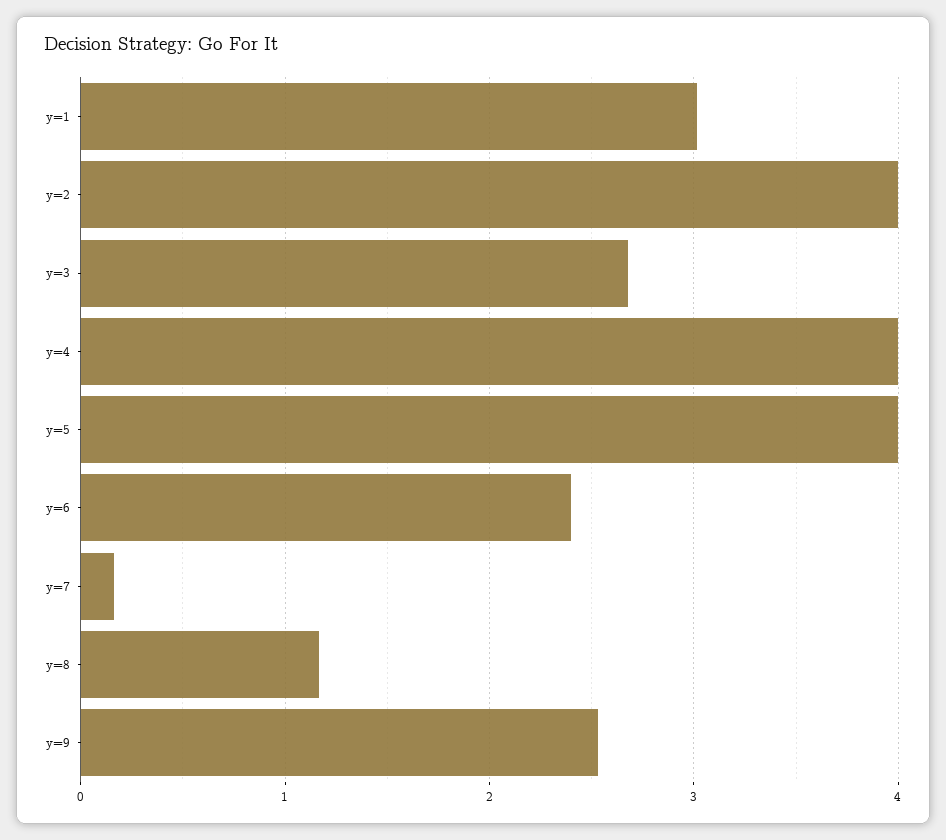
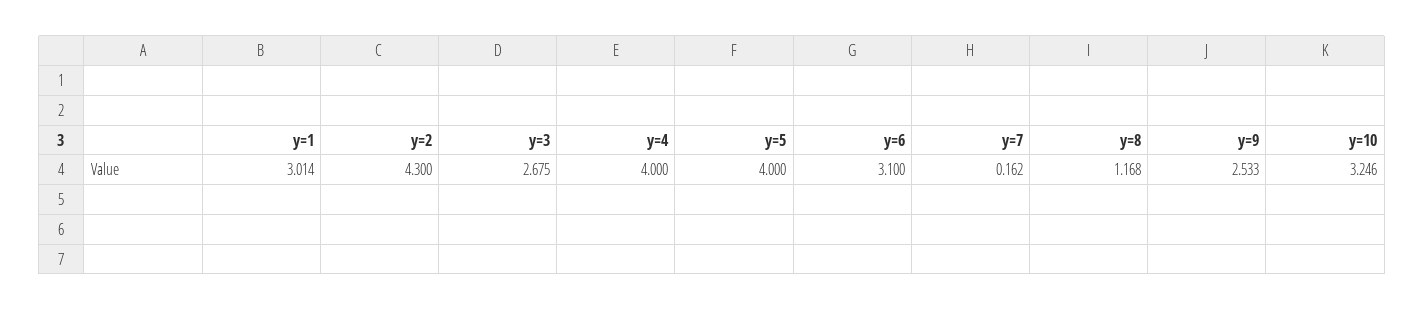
  {
    "y=1": 3.014,
-   "y=2": 4,
+   "y=2": 4.3,
    "y=3": 2.675,
    "y=4": 4,
    "y=5": 4,
-   "y=6": 2.4,
+   "y=6": 3.1,
    "y=7": 0.162,
    "y=8": 1.168,
-   "y=9": 2.533
+   "y=9": 2.533,
+   "y=10": 3.246
  }

